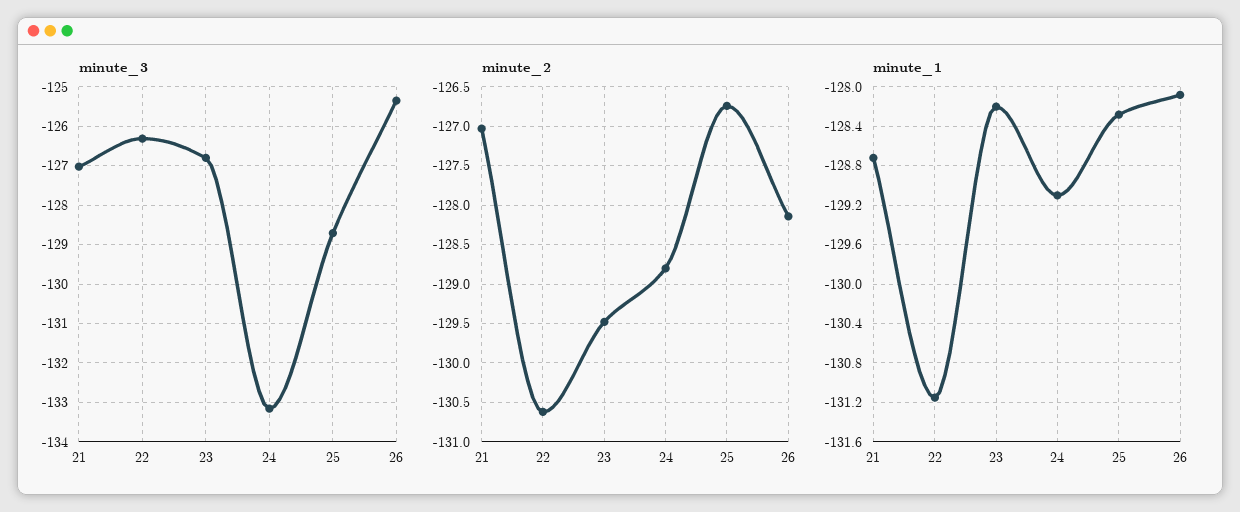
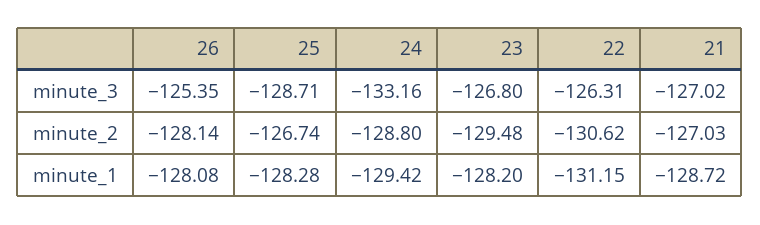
  {
    "minute_3": {
      "21": -127.02,
      "22": -126.31,
      "23": -126.8,
      "24": -133.16,
      "25": -128.71,
      "26": -125.35
    },
    "minute_2": {
      "21": -127.03,
      "22": -130.62,
      "23": -129.48,
      "24": -128.8,
      "25": -126.74,
      "26": -128.14
    },
    "minute_1": {
      "21": -128.72,
      "22": -131.15,
      "23": -128.2,
-     "24": -129.1,
+     "24": -129.42,
      "25": -128.28,
      "26": -128.08
    }
  }

